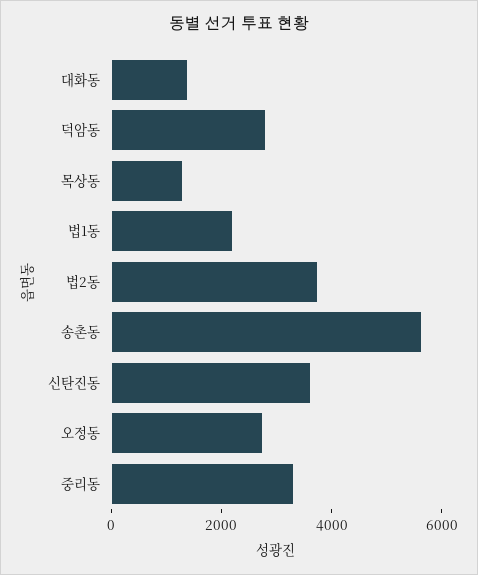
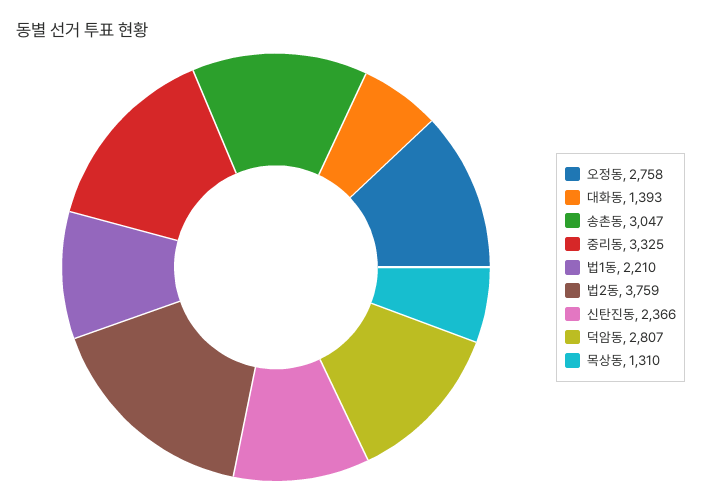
  {
    "대화동": 1393,
    "덕암동": 2807,
    "목상동": 1310,
    "법1동": 2210,
    "법2동": 3759,
-   "송촌동": 5500,
+   "송촌동": 3047,
-   "신탄진동": 3500,
+   "신탄진동": 2366,
    "오정동": 2758,
    "중리동": 3325
  }

